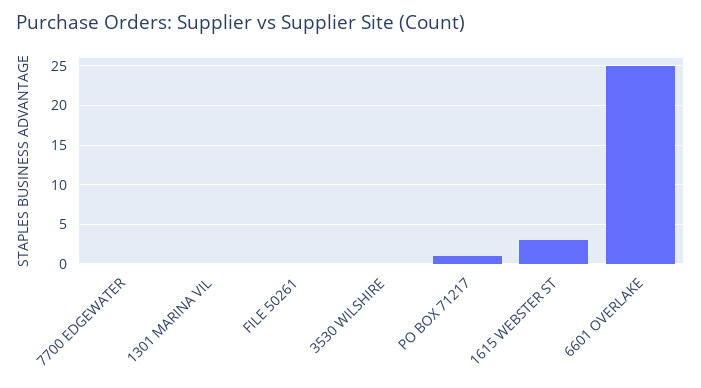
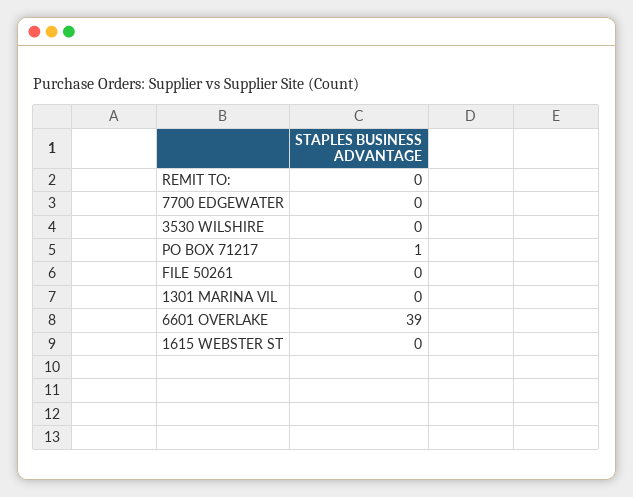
  {
    "7700 EDGEWATER": 0,
    "1301 MARINA VIL": 0,
    "FILE 50261": 0,
    "3530 WILSHIRE": 0,
    "PO BOX 71217": 1,
-   "1615 WEBSTER ST": 3,
+   "1615 WEBSTER ST": 0,
-   "6601 OVERLAKE": 25
+   "6601 OVERLAKE": 39,
+   "REMIT TO:": 0
  }

